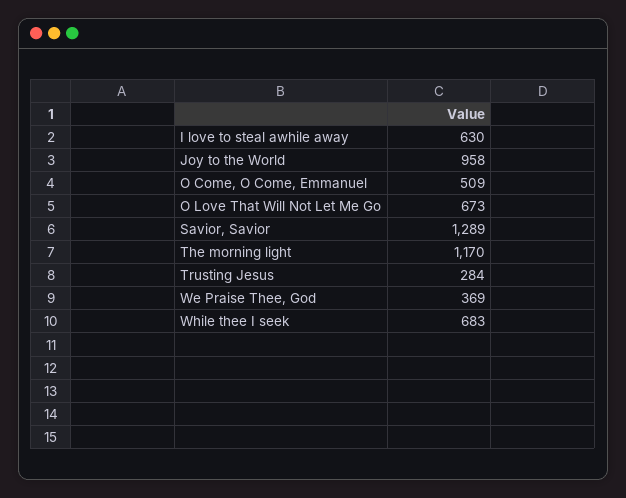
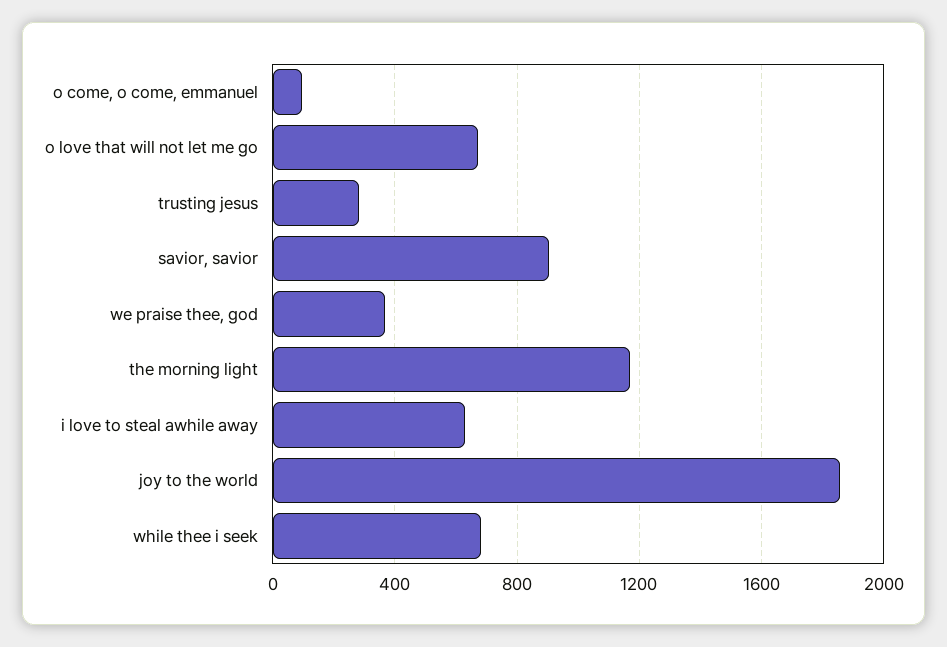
  {
    "I love to steal awhile away": 630,
-   "Joy to the World": 958,
+   "Joy to the World": 1850,
-   "O Come, O Come, Emmanuel": 509,
+   "O Come, O Come, Emmanuel": 100,
    "O Love That Will Not Let Me Go": 673,
-   "Savior, Savior": 1289,
+   "Savior, Savior": 900,
    "The morning light": 1170,
    "Trusting Jesus": 284,
    "We Praise Thee, God": 369,
    "While thee I seek": 683
  }

